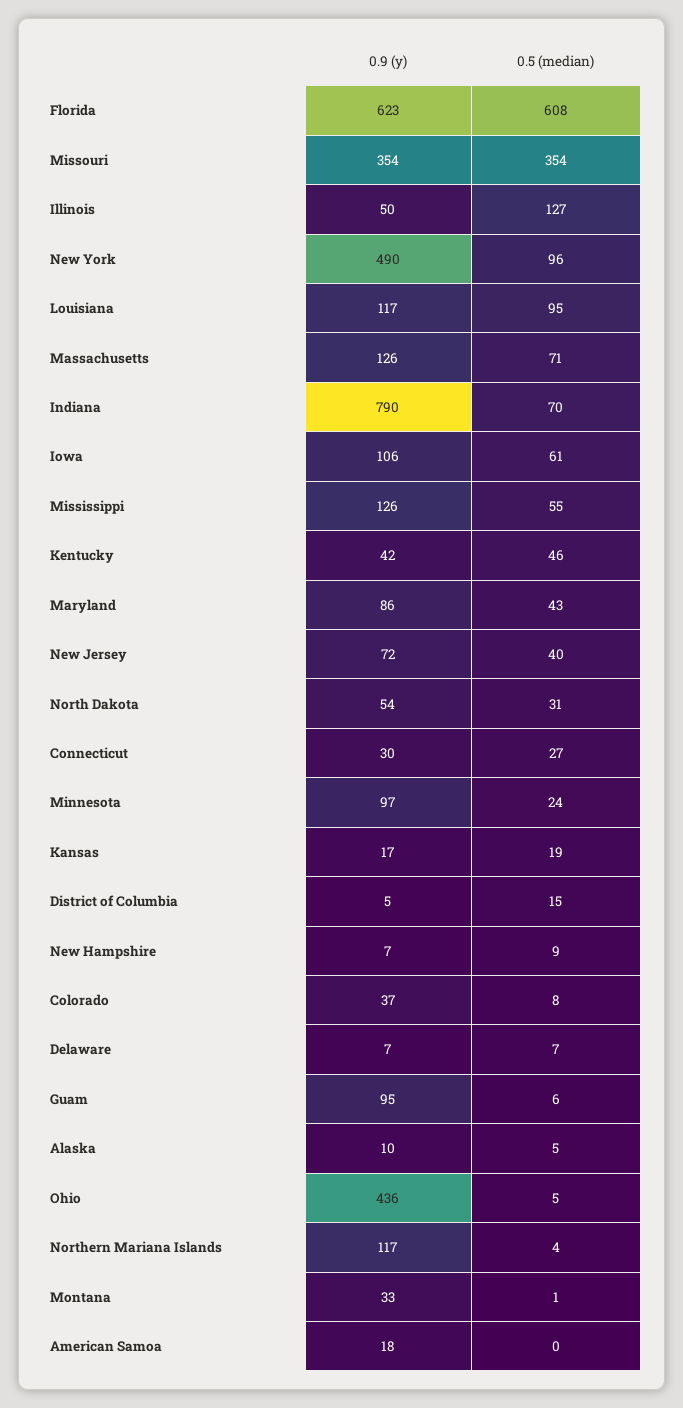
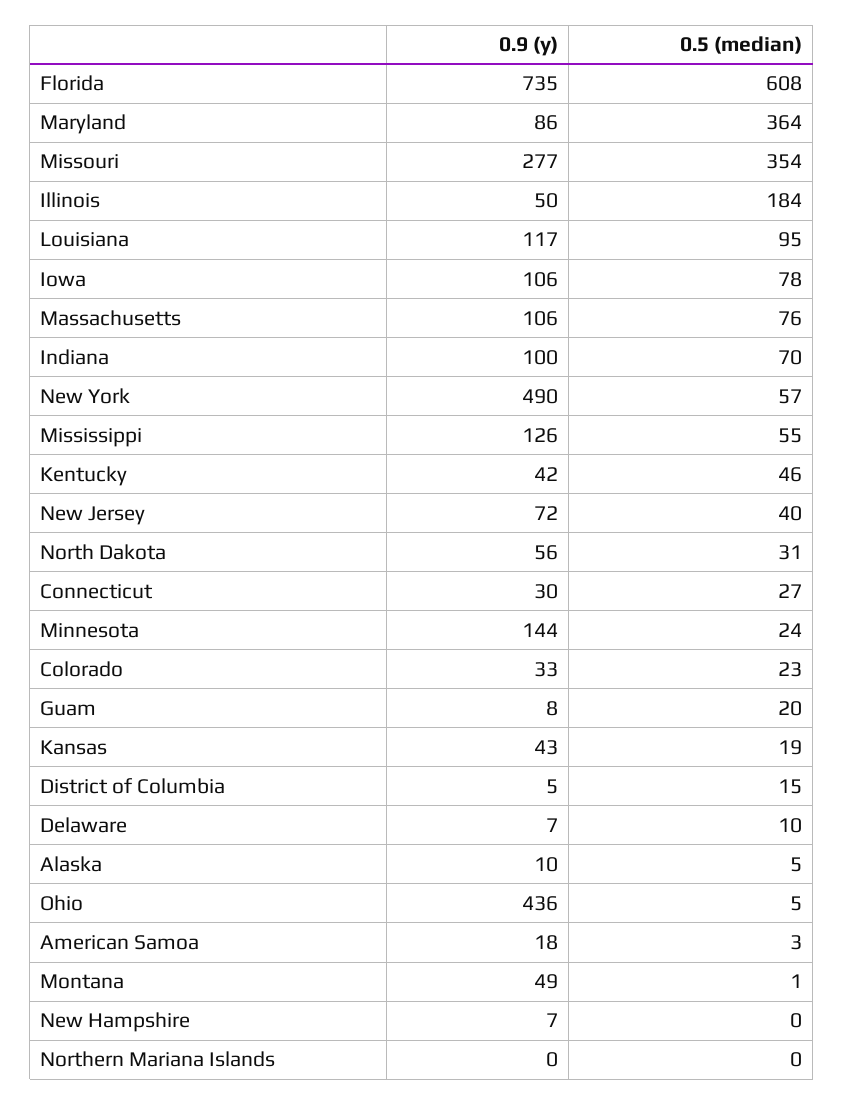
  {
    "0.9 (y)": {
-     "Florida": 623,
+     "Florida": 735,
-     "Missouri": 354,
+     "Missouri": 277,
      "Illinois": 50,
      "New York": 490,
      "Louisiana": 117,
-     "Massachusetts": 126,
+     "Massachusetts": 106,
-     "Indiana": 790,
+     "Indiana": 100,
      "Iowa": 106,
      "Mississippi": 126,
      "Kentucky": 42,
      "Maryland": 86,
      "New Jersey": 72,
-     "North Dakota": 54,
+     "North Dakota": 56,
      "Connecticut": 30,
-     "Minnesota": 97,
+     "Minnesota": 144,
-     "Kansas": 17,
+     "Kansas": 43,
      "District of Columbia": 5,
      "New Hampshire": 7,
-     "Colorado": 37,
+     "Colorado": 33,
      "Delaware": 7,
-     "Guam": 95,
+     "Guam": 8,
      "Alaska": 10,
      "Ohio": 436,
-     "Northern Mariana Islands": 117,
+     "Northern Mariana Islands": 0,
-     "Montana": 33,
+     "Montana": 49,
      "American Samoa": 18
    },
    "0.5 (median)": {
      "Florida": 608,
      "Missouri": 354,
-     "Illinois": 127,
+     "Illinois": 184,
-     "New York": 96,
+     "New York": 57,
      "Louisiana": 95,
-     "Massachusetts": 71,
+     "Massachusetts": 76,
      "Indiana": 70,
-     "Iowa": 61,
+     "Iowa": 78,
      "Mississippi": 55,
      "Kentucky": 46,
-     "Maryland": 43,
+     "Maryland": 364,
      "New Jersey": 40,
      "North Dakota": 31,
      "Connecticut": 27,
      "Minnesota": 24,
      "Kansas": 19,
      "District of Columbia": 15,
-     "New Hampshire": 9,
+     "New Hampshire": 0,
-     "Colorado": 8,
+     "Colorado": 23,
-     "Delaware": 7,
+     "Delaware": 10,
-     "Guam": 6,
+     "Guam": 20,
      "Alaska": 5,
      "Ohio": 5,
-     "Northern Mariana Islands": 4,
+     "Northern Mariana Islands": 0,
      "Montana": 1,
-     "American Samoa": 0
+     "American Samoa": 3
    }
  }

